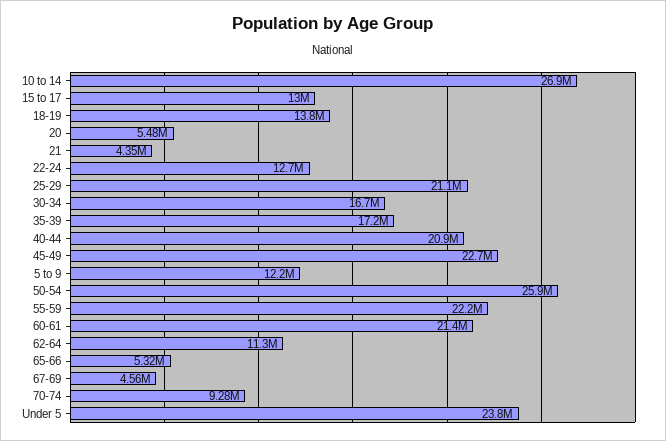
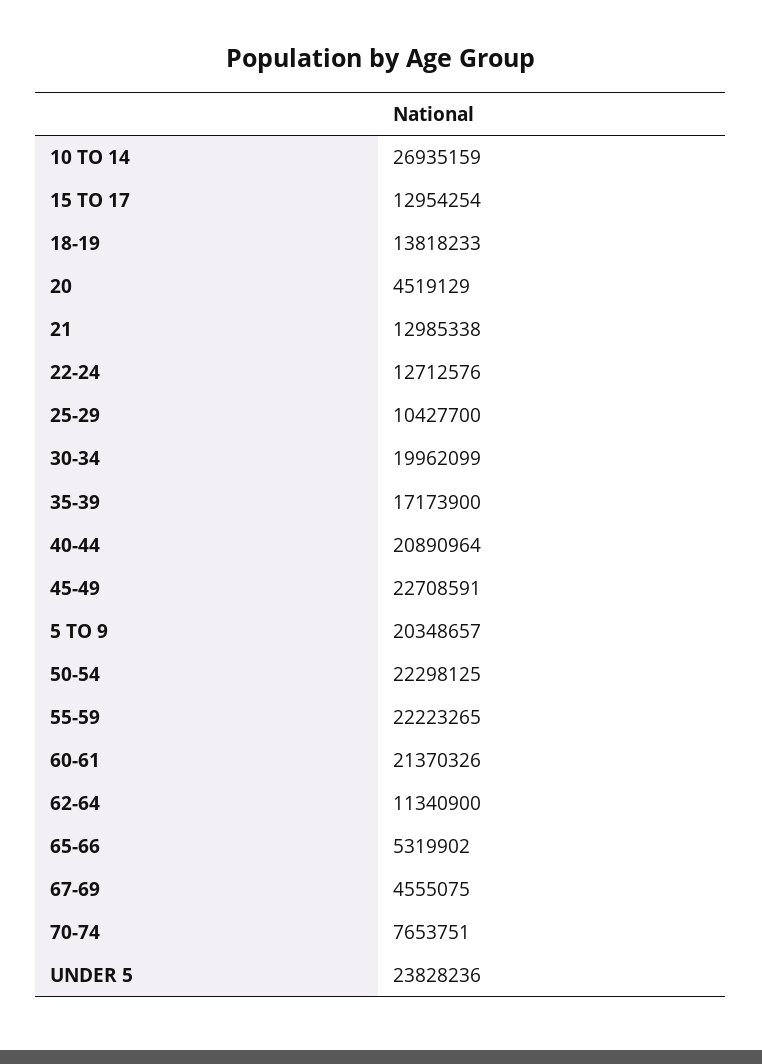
  {
    "10 to 14": 26935159,
    "15 to 17": 12954254,
    "18-19": 13818233,
-   "20": 5480000,
+   "20": 4519129,
-   "21": 4350000,
+   "21": 12985338,
    "22-24": 12712576,
-   "25-29": 21100000,
+   "25-29": 10427700,
-   "30-34": 16700000,
+   "30-34": 19962099,
    "35-39": 17173900,
    "40-44": 20890964,
    "45-49": 22708591,
-   "5 to 9": 12200000,
+   "5 to 9": 20348657,
-   "50-54": 25900000,
+   "50-54": 22298125,
    "55-59": 22223265,
    "60-61": 21370326,
    "62-64": 11340900,
    "65-66": 5319902,
    "67-69": 4555075,
-   "70-74": 9280000,
+   "70-74": 7653751,
    "Under 5": 23828236
  }

